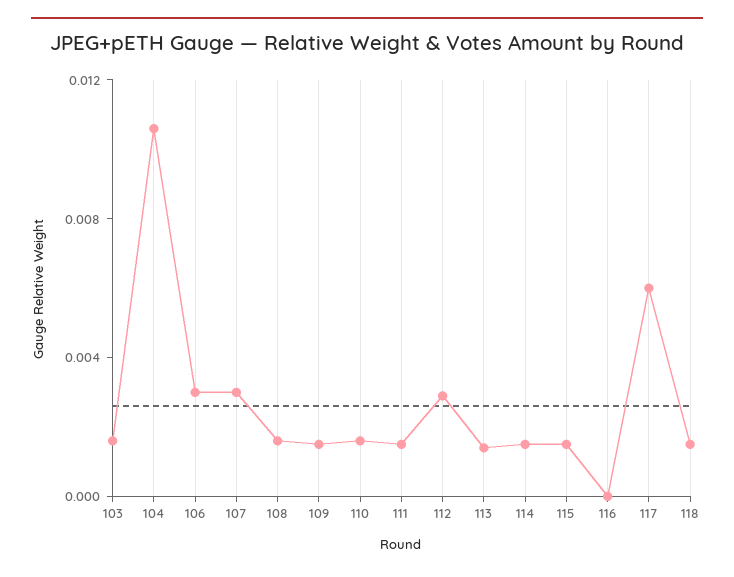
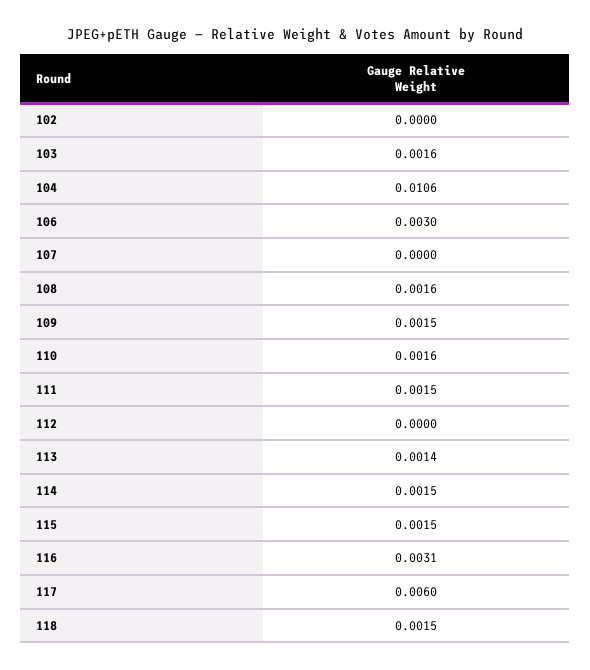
  {
    "103": 0.0016,
    "104": 0.0106,
    "106": 0.003,
-   "107": 0.003,
+   "107": 0,
    "108": 0.0016,
    "109": 0.0015,
    "110": 0.0016,
    "111": 0.0015,
-   "112": 0.003,
+   "112": 0,
    "113": 0.0014,
    "114": 0.0015,
    "115": 0.0015,
-   "116": 0,
+   "116": 0.0031,
    "117": 0.006,
-   "118": 0.0015
+   "118": 0.0015,
+   "102": 0
  }

